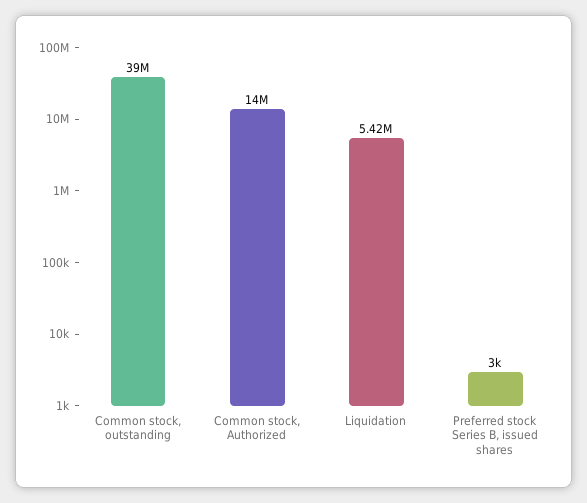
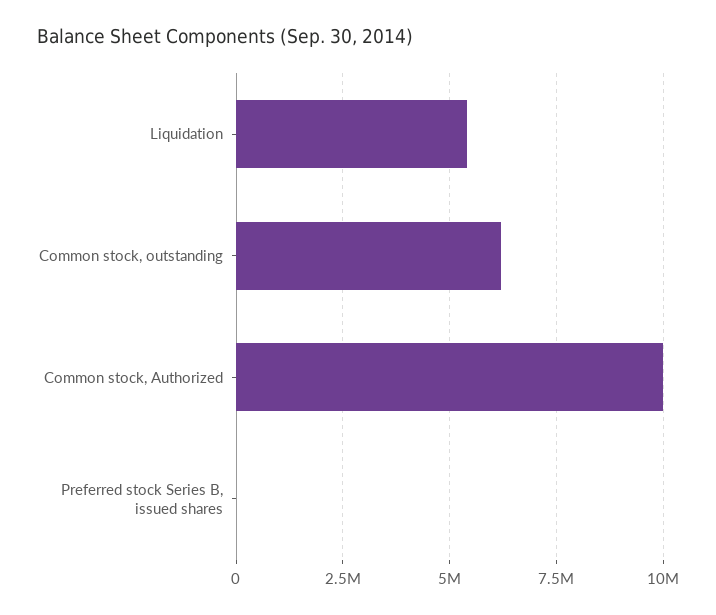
  {
-   "Common stock, outstanding": 39000000,
+   "Common stock, outstanding": 6250000,
-   "Common stock, Authorized": 14000000,
+   "Common stock, Authorized": 10000000,
    "Liquidation": 5420000,
    "Preferred stock Series B, issued shares": 3000
  }

